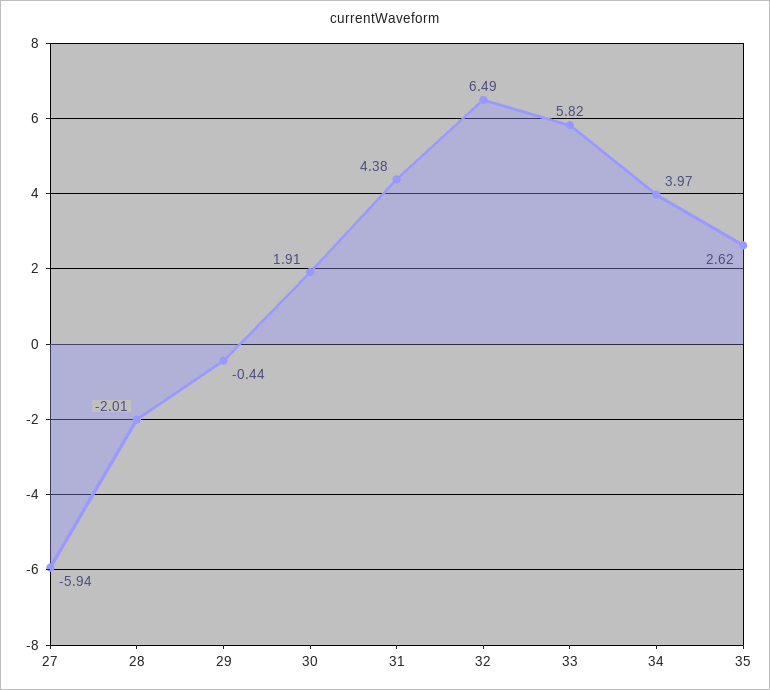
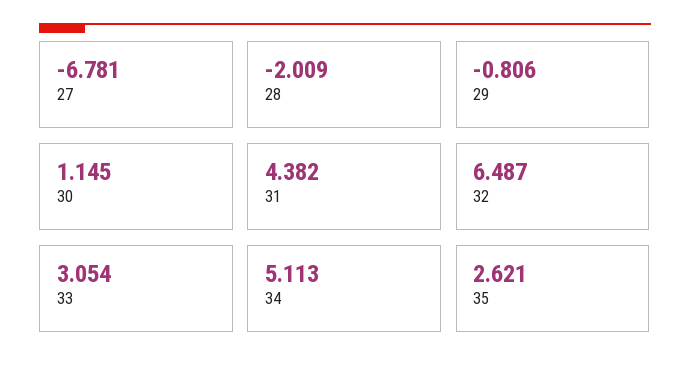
  {
-   "27": -5.94,
+   "27": -6.781,
    "28": -2.009,
-   "29": -0.44,
+   "29": -0.806,
-   "30": 1.91,
+   "30": 1.145,
    "31": 4.382,
    "32": 6.487,
-   "33": 5.82,
+   "33": 3.054,
-   "34": 3.97,
+   "34": 5.113,
    "35": 2.621
  }

